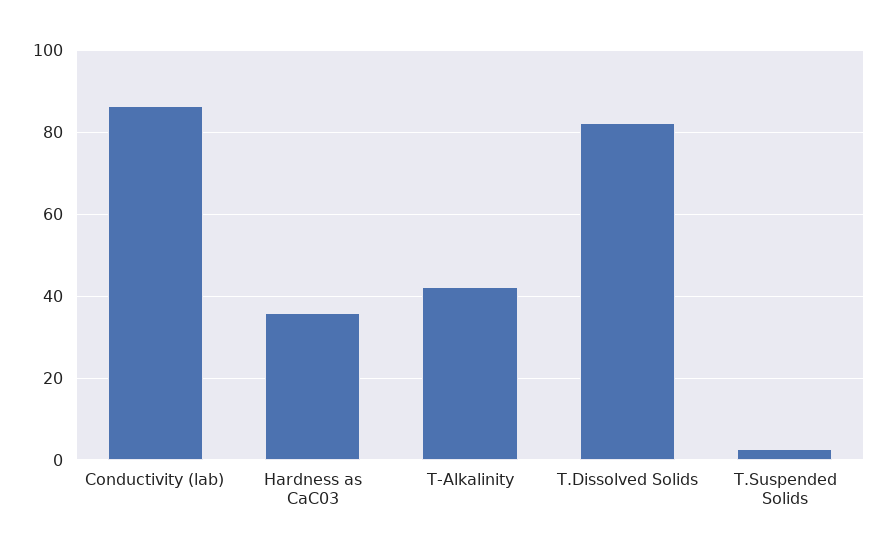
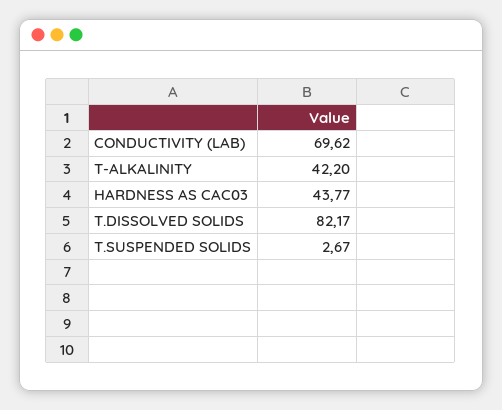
  {
-   "Conductivity (lab)": 86,
+   "Conductivity (lab)": 69.62,
-   "Hardness as CaC03": 36,
+   "Hardness as CaC03": 43.77,
    "T-Alkalinity": 42.2,
    "T.Dissolved Solids": 82.17,
    "T.Suspended Solids": 2.67
  }

